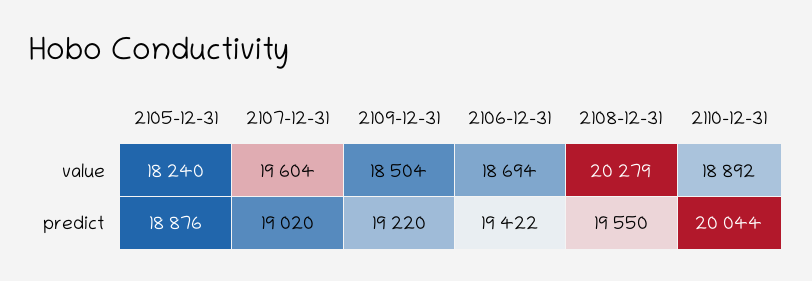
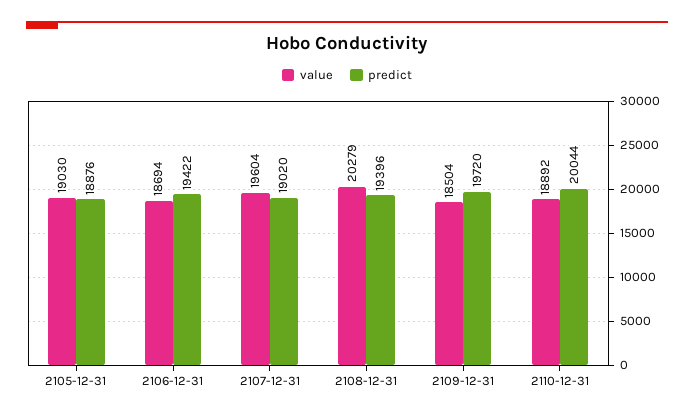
  {
    "value": {
-     "2105-12-31": 18240,
+     "2105-12-31": 19030,
      "2107-12-31": 19604,
      "2109-12-31": 18504,
      "2106-12-31": 18694,
      "2108-12-31": 20279,
      "2110-12-31": 18892
    },
    "predict": {
      "2105-12-31": 18876,
      "2107-12-31": 19020,
-     "2109-12-31": 19220,
+     "2109-12-31": 19720,
      "2106-12-31": 19422,
-     "2108-12-31": 19550,
+     "2108-12-31": 19396,
      "2110-12-31": 20044
    }
  }

